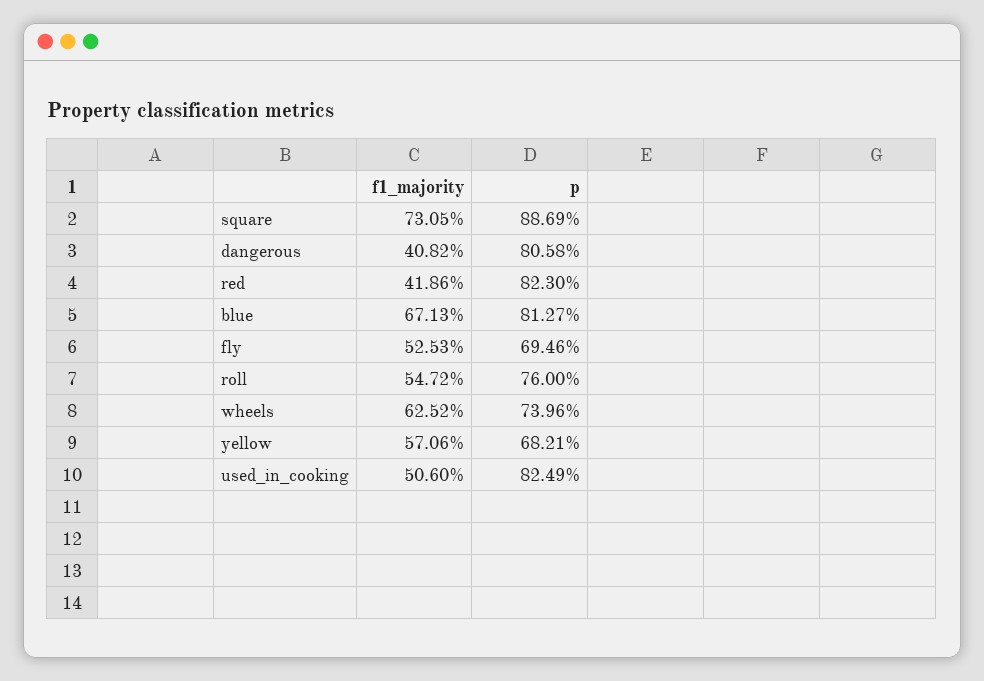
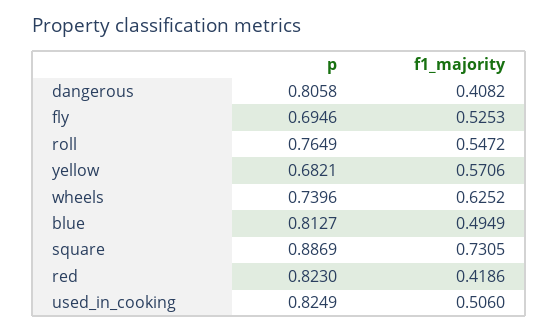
  {
    "f1_majority": {
      "square": 0.7305,
      "dangerous": 0.4082,
      "red": 0.4186,
-     "blue": 0.6713,
+     "blue": 0.4949,
      "fly": 0.5253,
      "roll": 0.5472,
      "wheels": 0.6252,
      "yellow": 0.5706,
      "used_in_cooking": 0.506
    },
    "p": {
      "square": 0.8869,
      "dangerous": 0.8058,
      "red": 0.823,
      "blue": 0.8127,
      "fly": 0.6946,
-     "roll": 0.76,
+     "roll": 0.7649,
      "wheels": 0.7396,
      "yellow": 0.6821,
      "used_in_cooking": 0.8249
    }
  }

